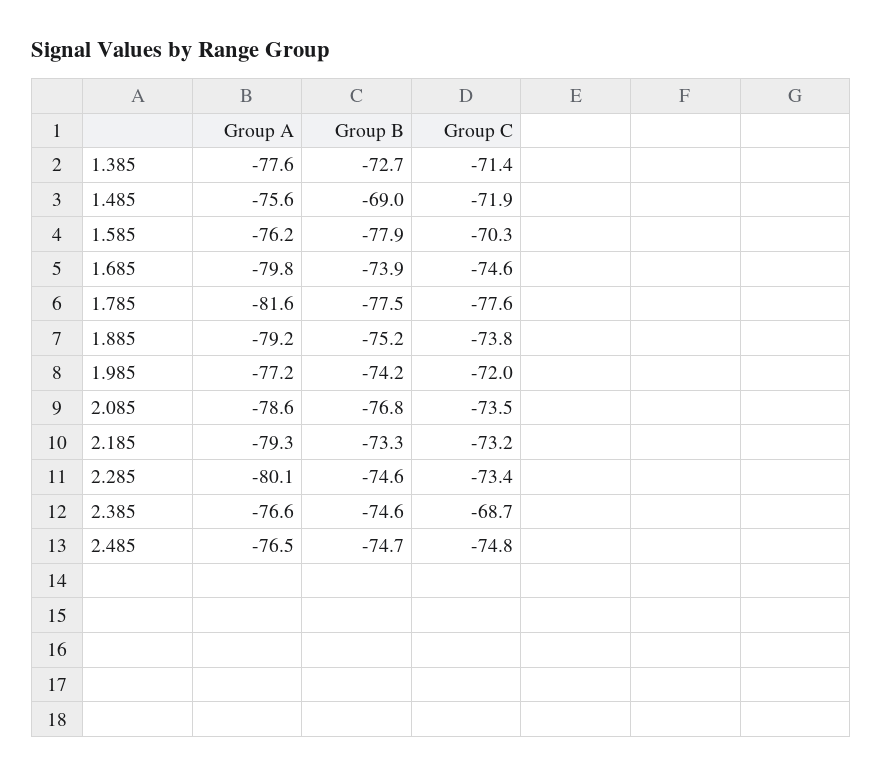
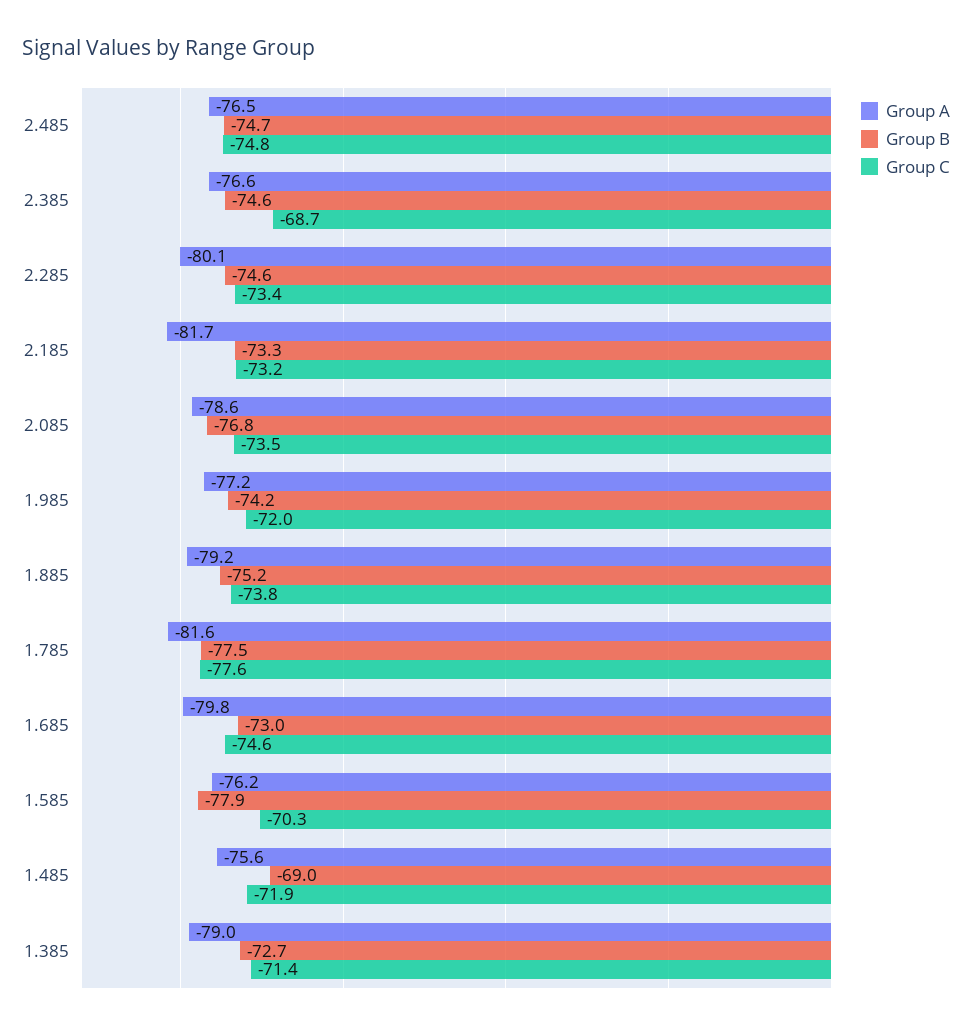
  {
    "Group A": {
-     "1.385": -77.6,
+     "1.385": -79,
      "1.485": -75.6,
      "1.585": -76.2,
      "1.685": -79.8,
      "1.785": -81.6,
      "1.885": -79.2,
      "1.985": -77.2,
      "2.085": -78.6,
-     "2.185": -79.3,
+     "2.185": -81.7,
      "2.285": -80.1,
      "2.385": -76.6,
      "2.485": -76.5
    },
    "Group B": {
      "1.385": -72.7,
      "1.485": -69,
      "1.585": -77.9,
-     "1.685": -73.9,
+     "1.685": -73,
      "1.785": -77.5,
      "1.885": -75.2,
      "1.985": -74.2,
      "2.085": -76.8,
      "2.185": -73.3,
      "2.285": -74.6,
      "2.385": -74.6,
      "2.485": -74.7
    },
    "Group C": {
      "1.385": -71.4,
      "1.485": -71.9,
      "1.585": -70.3,
      "1.685": -74.6,
      "1.785": -77.6,
      "1.885": -73.8,
      "1.985": -72,
      "2.085": -73.5,
      "2.185": -73.2,
      "2.285": -73.4,
      "2.385": -68.7,
      "2.485": -74.8
    }
  }

